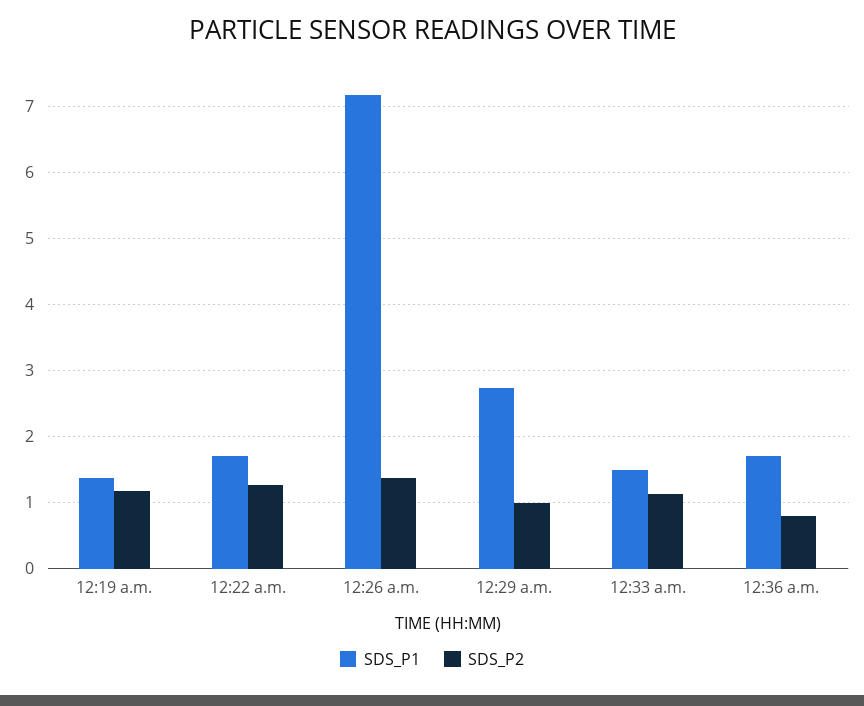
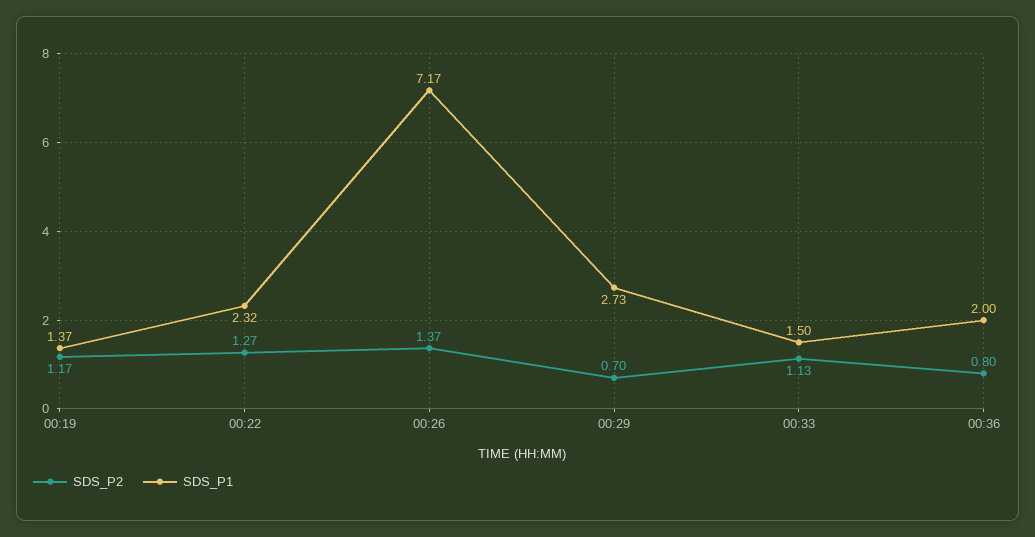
  {
    "SDS_P1": {
      "12:19 a.m.": 1.37,
-     "12:22 a.m.": 1.7,
+     "12:22 a.m.": 2.32,
      "12:26 a.m.": 7.17,
      "12:29 a.m.": 2.73,
      "12:33 a.m.": 1.5,
-     "12:36 a.m.": 1.7
+     "12:36 a.m.": 2
    },
    "SDS_P2": {
      "12:19 a.m.": 1.17,
      "12:22 a.m.": 1.27,
      "12:26 a.m.": 1.37,
-     "12:29 a.m.": 1,
+     "12:29 a.m.": 0.7,
      "12:33 a.m.": 1.13,
      "12:36 a.m.": 0.8
    }
  }

